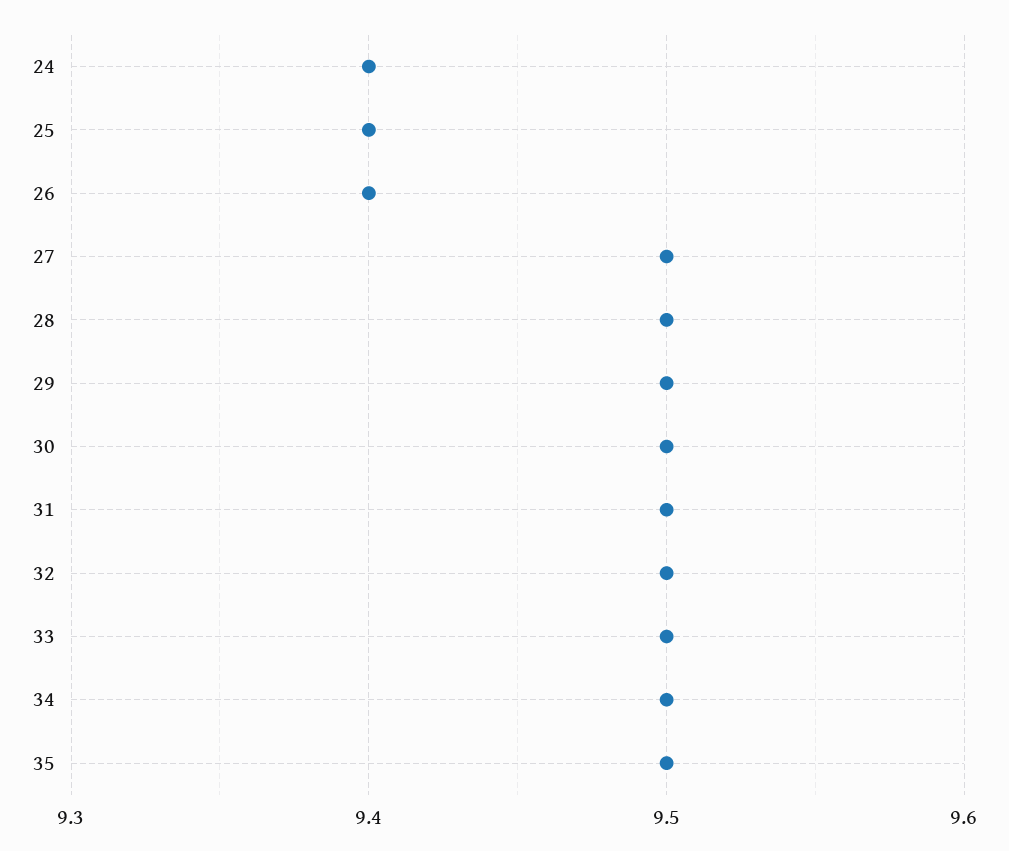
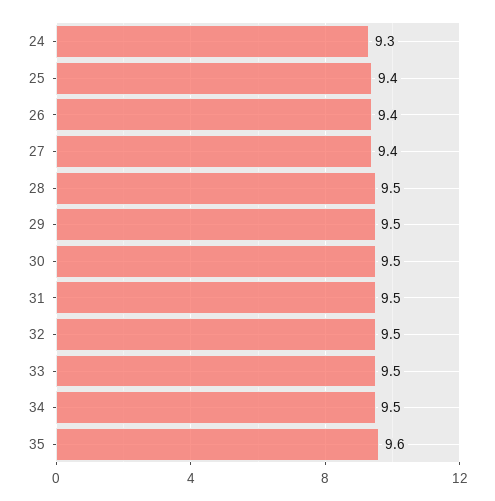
  {
-   "24": 9.4,
+   "24": 9.3,
    "25": 9.4,
    "26": 9.4,
-   "27": 9.5,
+   "27": 9.4,
    "28": 9.5,
    "29": 9.5,
    "30": 9.5,
    "31": 9.5,
    "32": 9.5,
    "33": 9.5,
    "34": 9.5,
-   "35": 9.5
+   "35": 9.6
  }

